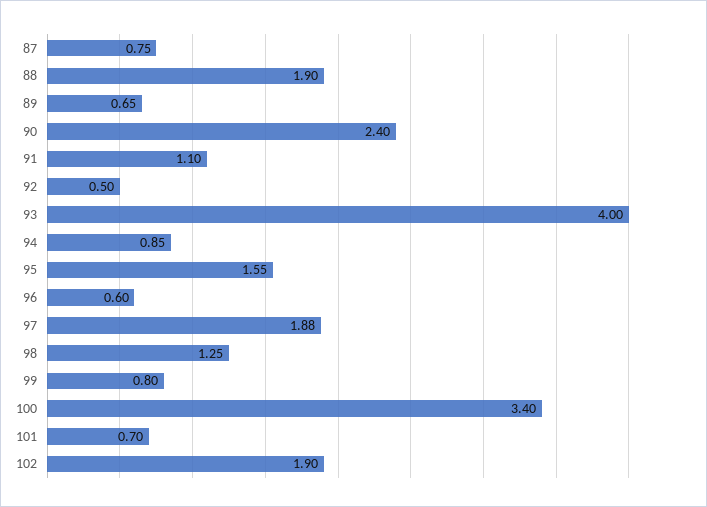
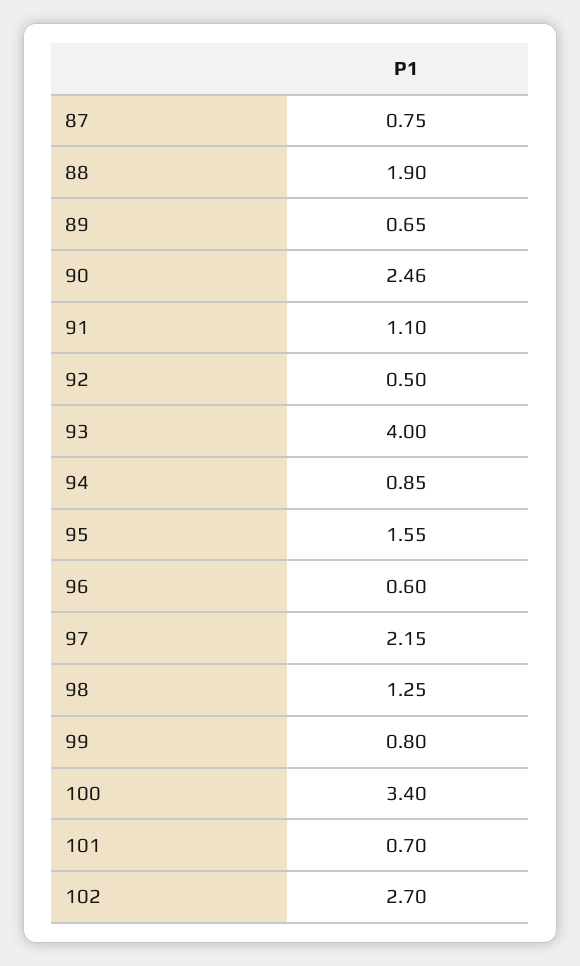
  {
    "87": 0.75,
    "88": 1.9,
    "89": 0.65,
-   "90": 2.4,
+   "90": 2.46,
    "91": 1.1,
    "92": 0.5,
    "93": 4,
    "94": 0.85,
    "95": 1.55,
    "96": 0.6,
-   "97": 1.88,
+   "97": 2.15,
    "98": 1.25,
    "99": 0.8,
    "100": 3.4,
    "101": 0.7,
-   "102": 1.9
+   "102": 2.7
  }

